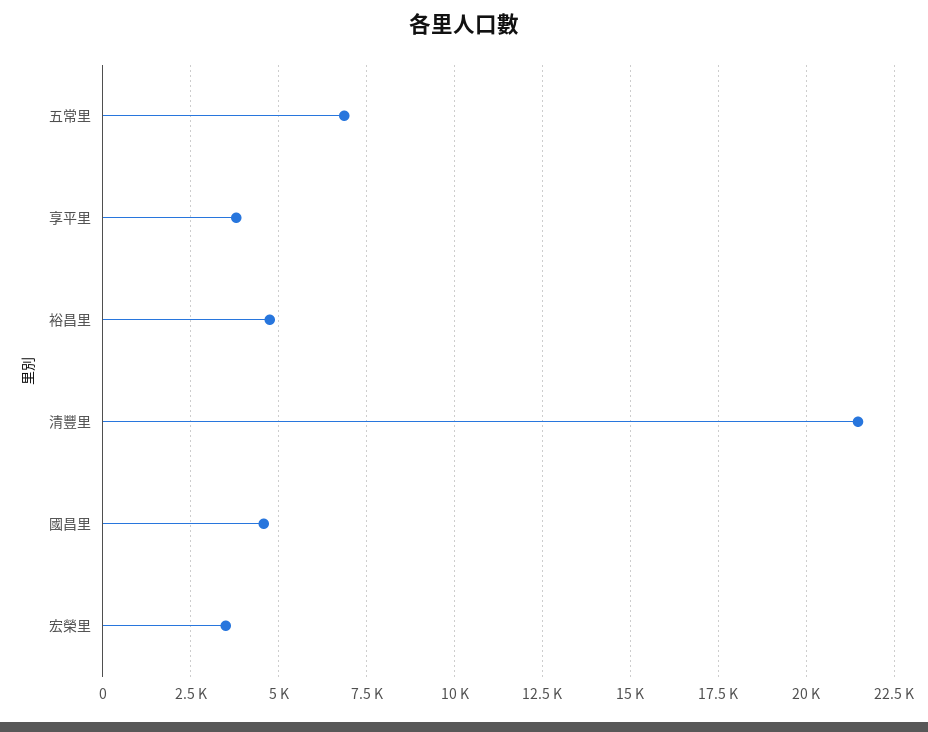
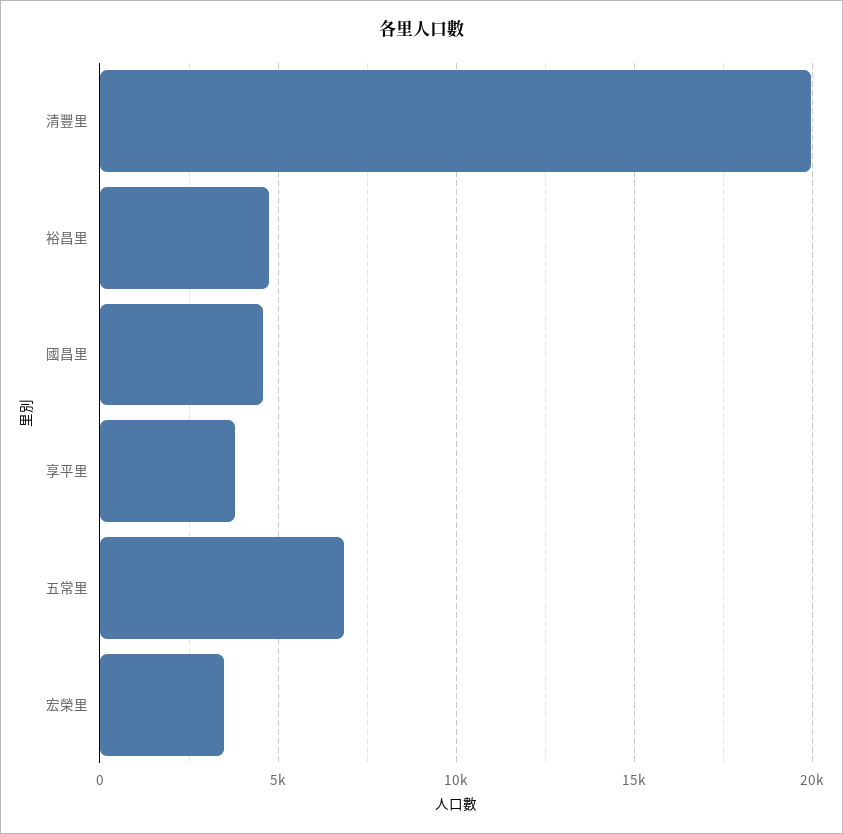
  {
    "五常里": 6750,
    "享平里": 3750,
    "裕昌里": 4750,
-   "清豐里": 21500,
+   "清豐里": 20000,
    "國昌里": 4500,
    "宏榮里": 3500
  }

